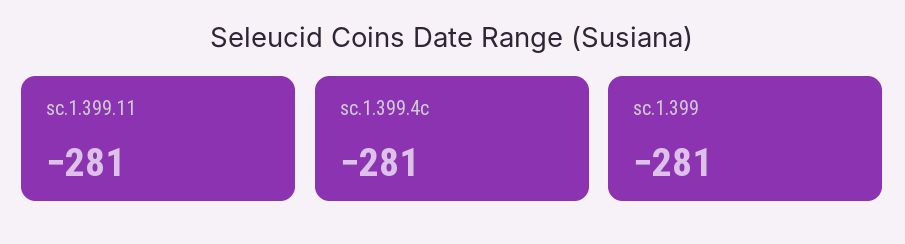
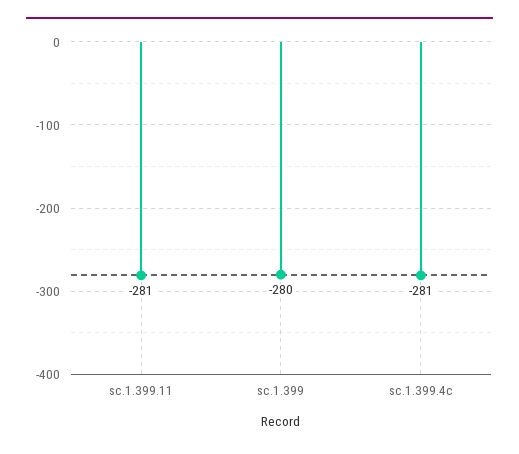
  {
    "sc.1.399.11": -281,
    "sc.1.399.4c": -281,
-   "sc.1.399": -281
+   "sc.1.399": -280
  }

